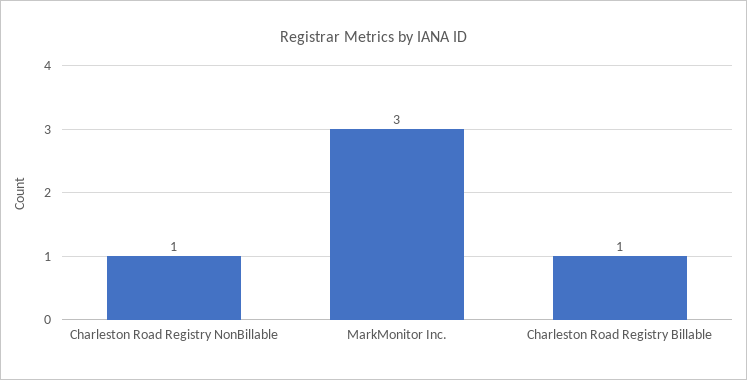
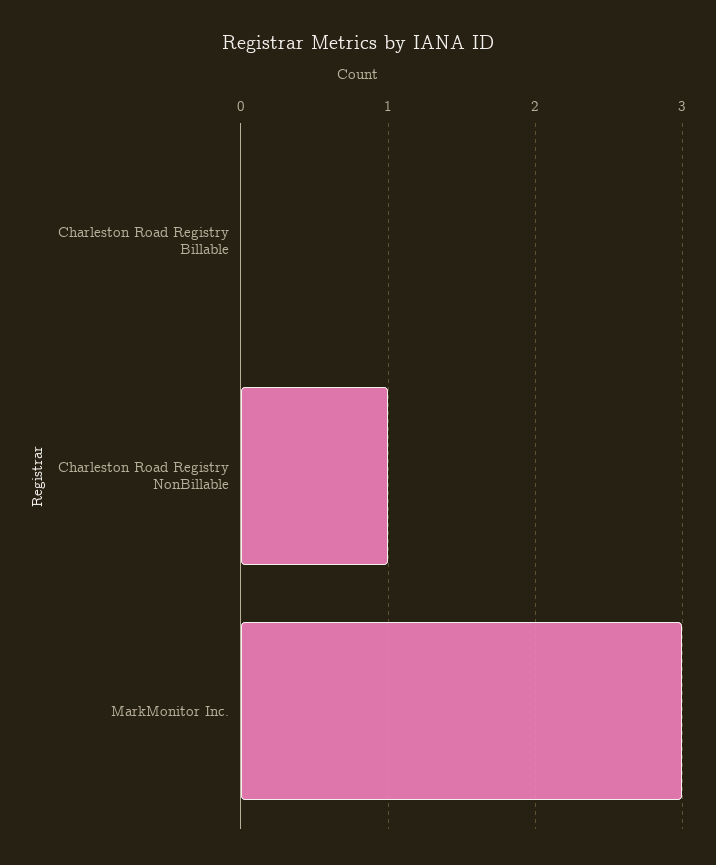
  {
    "Charleston Road Registry NonBillable": 1,
    "MarkMonitor Inc.": 3,
-   "Charleston Road Registry Billable": 1
+   "Charleston Road Registry Billable": 0
  }

